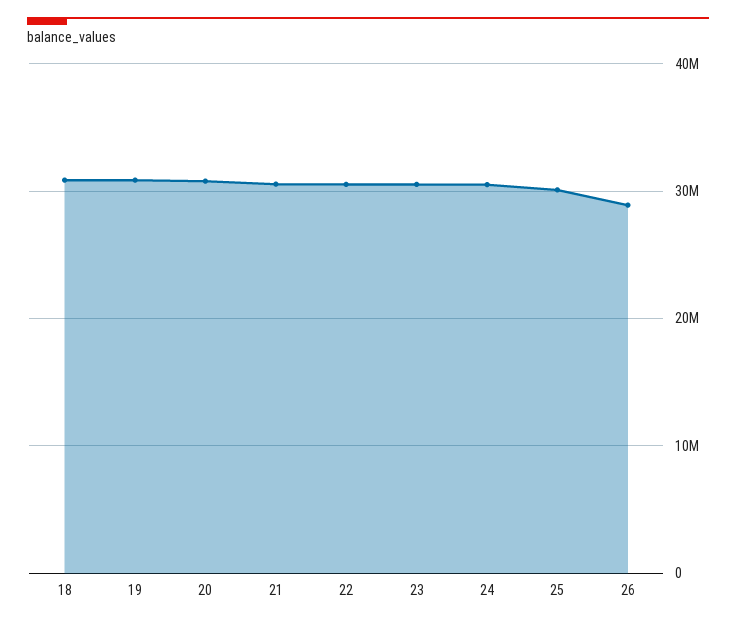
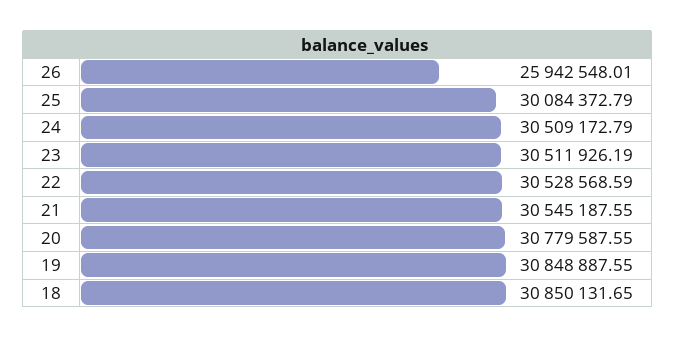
  {
    "18": 30850131.65,
    "19": 30848887.55,
    "20": 30779587.55,
    "21": 30545187.55,
    "22": 30528568.59,
    "23": 30511926.19,
    "24": 30509172.79,
    "25": 30084372.79,
-   "26": 29000000
+   "26": 25942548.01
  }

